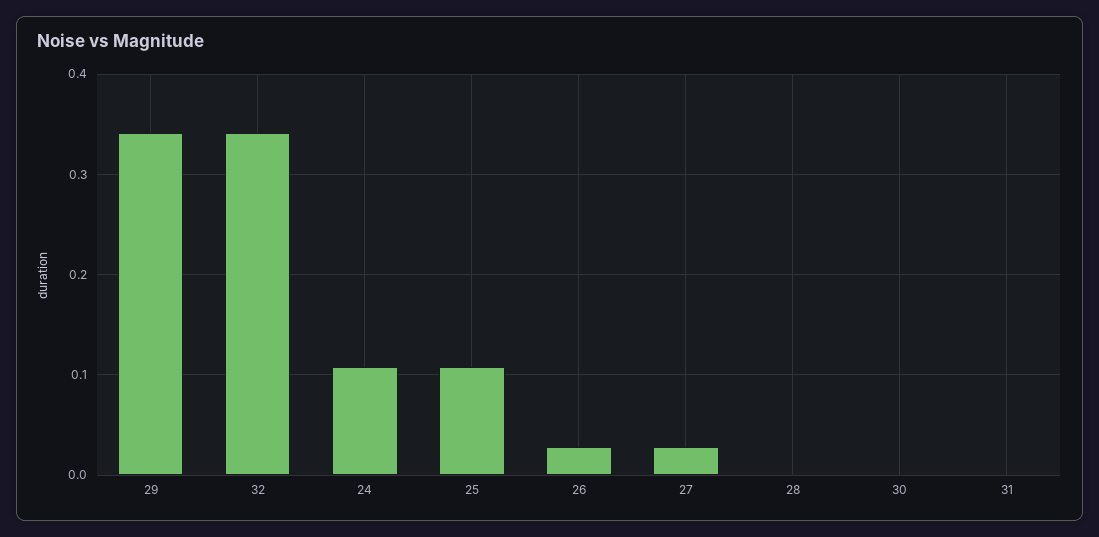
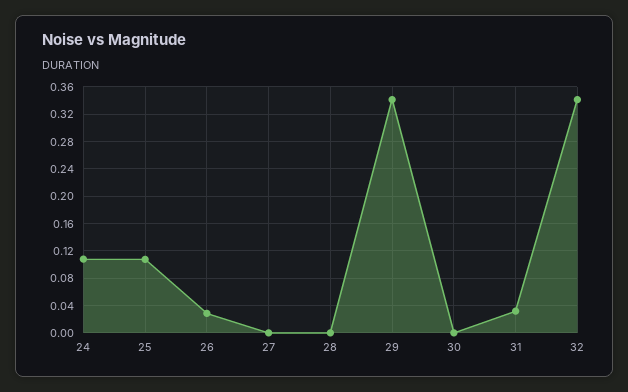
  {
    "29": 0.34,
    "32": 0.34,
    "24": 0.11,
    "25": 0.11,
    "26": 0.03,
-   "27": 0.03,
+   "27": 0,
    "28": 0,
    "30": 0,
-   "31": 0
+   "31": 0.03
  }

